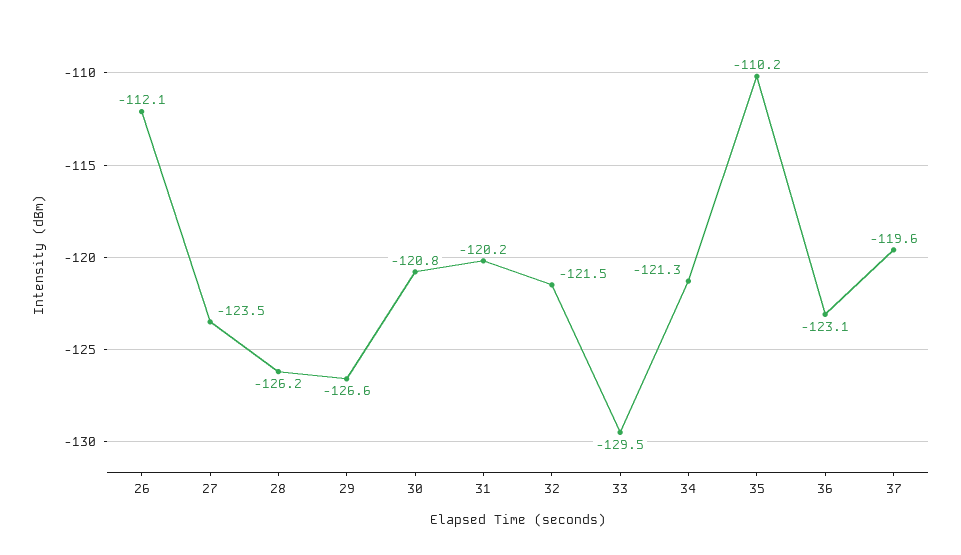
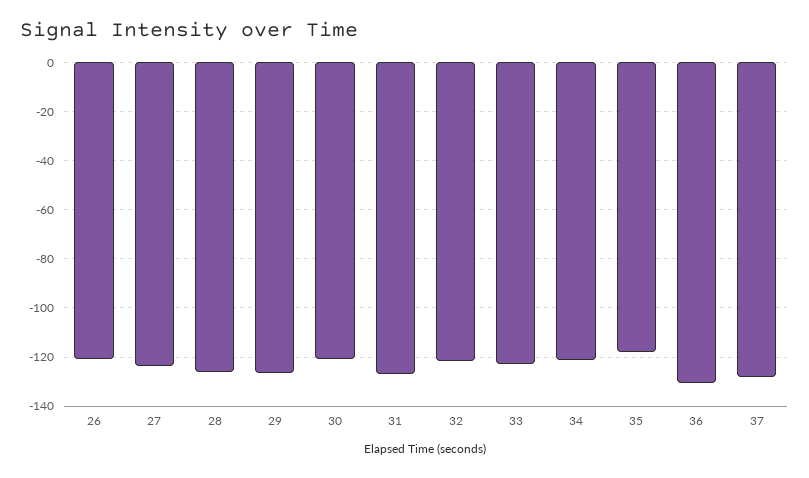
  {
-   "26": -112.1,
+   "26": -120,
    "27": -123.5,
    "28": -126.2,
    "29": -126.6,
    "30": -120.8,
-   "31": -120.2,
+   "31": -127.5,
    "32": -121.5,
-   "33": -129.5,
+   "33": -122.5,
    "34": -121.3,
-   "35": -110.2,
+   "35": -117.5,
-   "36": -123.1,
+   "36": -130,
-   "37": -119.6
+   "37": -127.5
  }

